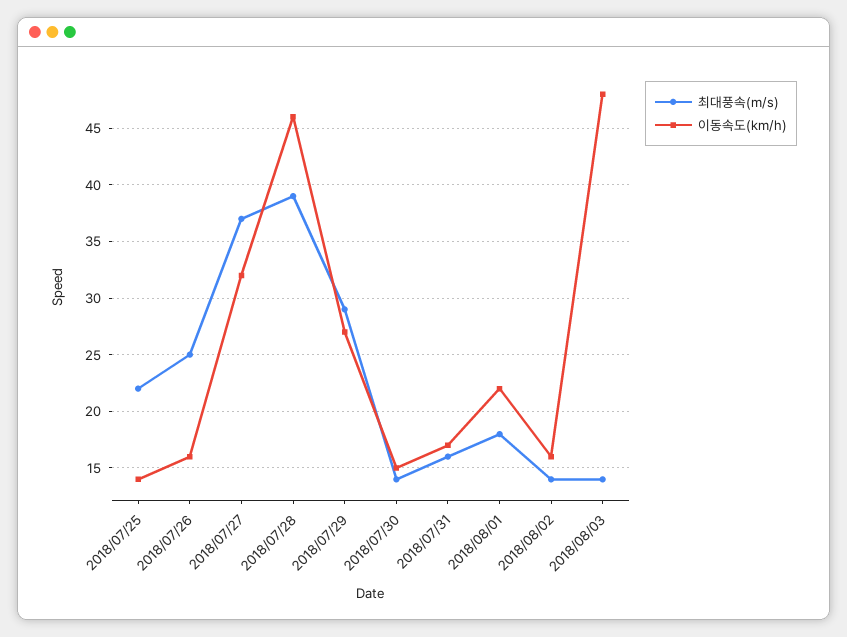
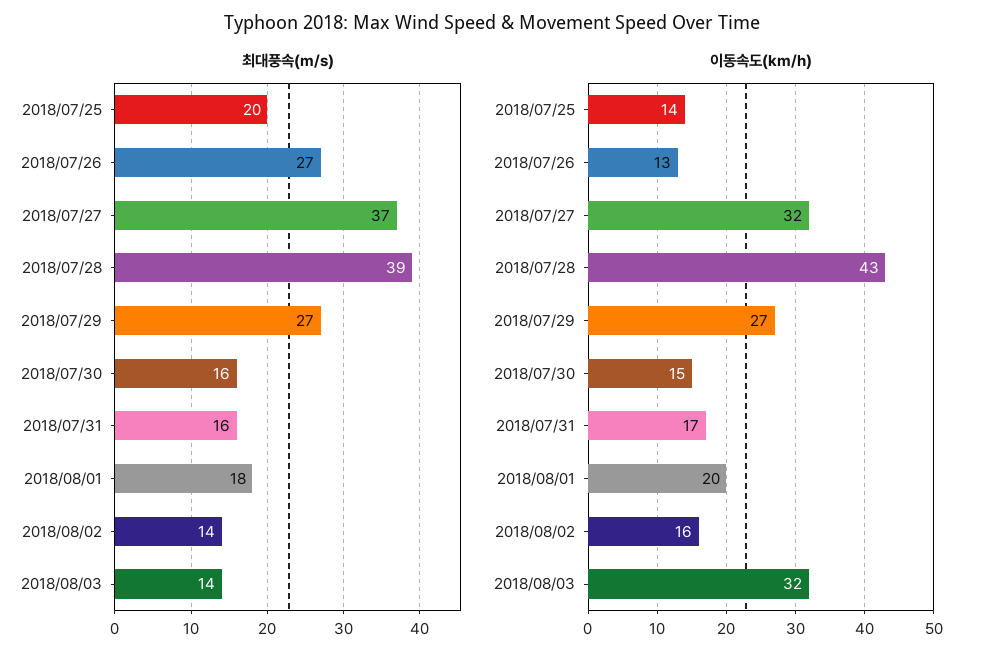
  {
    "최대풍속(m/s)": {
-     "2018/07/25": 22,
+     "2018/07/25": 20,
-     "2018/07/26": 25,
+     "2018/07/26": 27,
      "2018/07/27": 37,
      "2018/07/28": 39,
-     "2018/07/29": 29,
+     "2018/07/29": 27,
-     "2018/07/30": 14,
+     "2018/07/30": 16,
      "2018/07/31": 16,
      "2018/08/01": 18,
      "2018/08/02": 14,
      "2018/08/03": 14
    },
    "이동속도(km/h)": {
      "2018/07/25": 14,
-     "2018/07/26": 16,
+     "2018/07/26": 13,
      "2018/07/27": 32,
-     "2018/07/28": 46,
+     "2018/07/28": 43,
      "2018/07/29": 27,
      "2018/07/30": 15,
      "2018/07/31": 17,
-     "2018/08/01": 22,
+     "2018/08/01": 20,
      "2018/08/02": 16,
-     "2018/08/03": 48
+     "2018/08/03": 32
    }
  }

